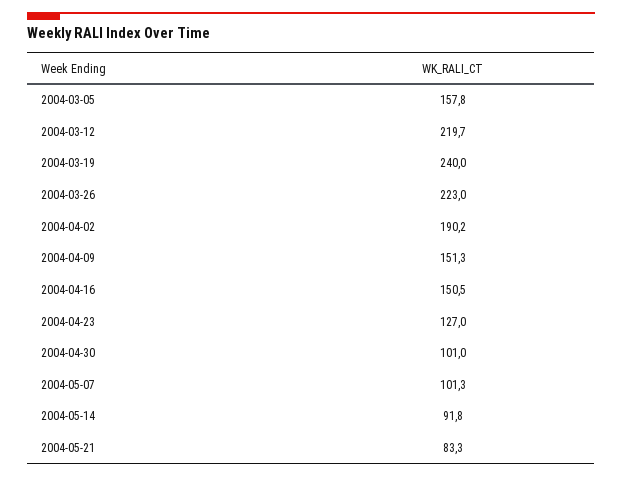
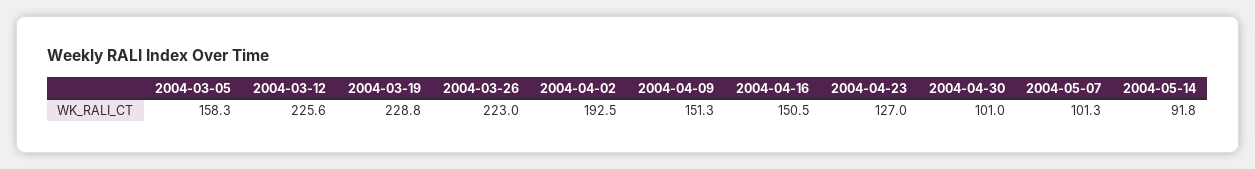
  {
-   "2004-03-05": 157.8,
+   "2004-03-05": 158.3,
-   "2004-03-12": 219.7,
+   "2004-03-12": 225.6,
-   "2004-03-19": 240,
+   "2004-03-19": 228.8,
    "2004-03-26": 223,
-   "2004-04-02": 190.2,
+   "2004-04-02": 192.5,
    "2004-04-09": 151.3,
    "2004-04-16": 150.5,
    "2004-04-23": 127,
    "2004-04-30": 101,
    "2004-05-07": 101.3,
-   "2004-05-14": 91.8,
+   "2004-05-14": 91.8
-   "2004-05-21": 83.3
  }

